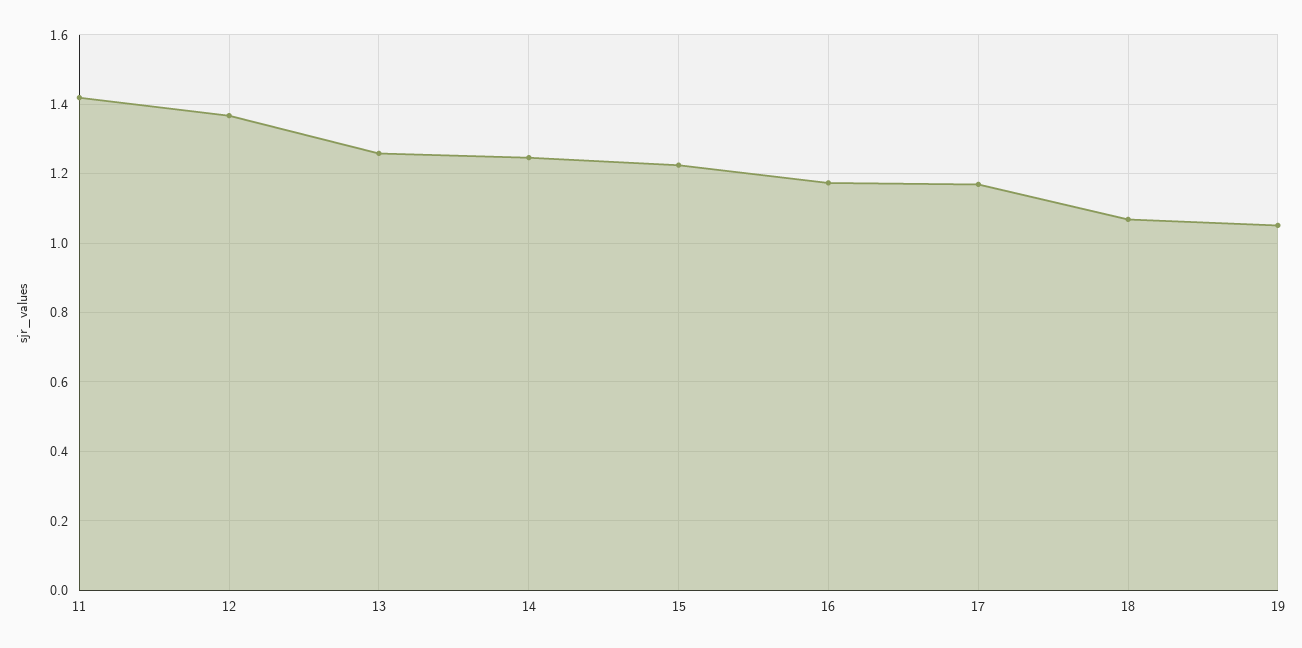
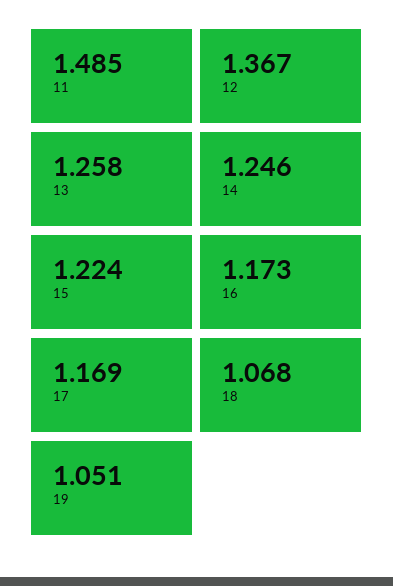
  {
-   "11": 1.42,
+   "11": 1.485,
    "12": 1.367,
    "13": 1.258,
    "14": 1.246,
    "15": 1.224,
    "16": 1.173,
    "17": 1.169,
    "18": 1.068,
    "19": 1.051
  }

